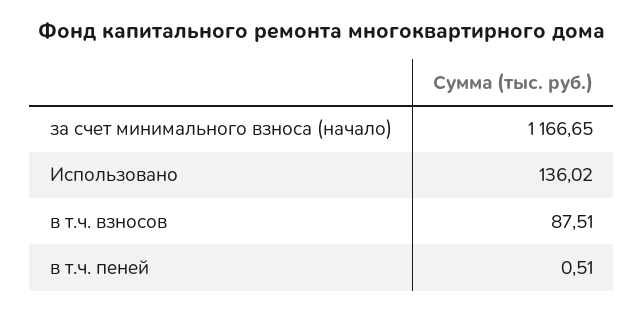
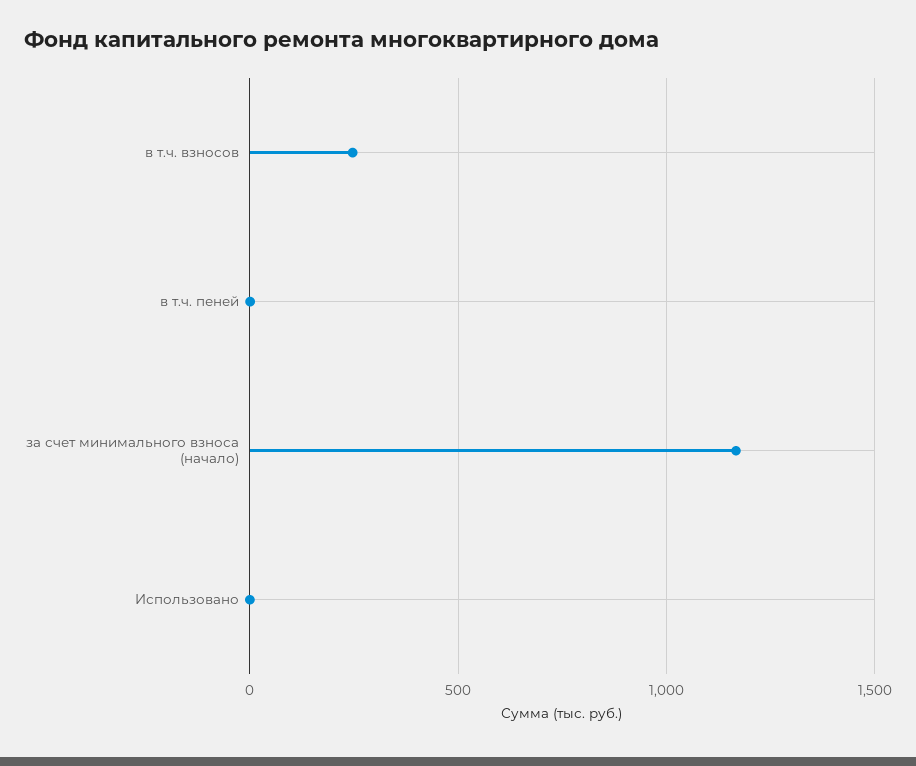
  {
    "за счет минимального взноса (начало)": 1166.65,
-   "Использовано": 136.02,
+   "Использовано": 0,
-   "в т.ч. взносов": 87.51,
+   "в т.ч. взносов": 250,
    "в т.ч. пеней": 0.51
  }

